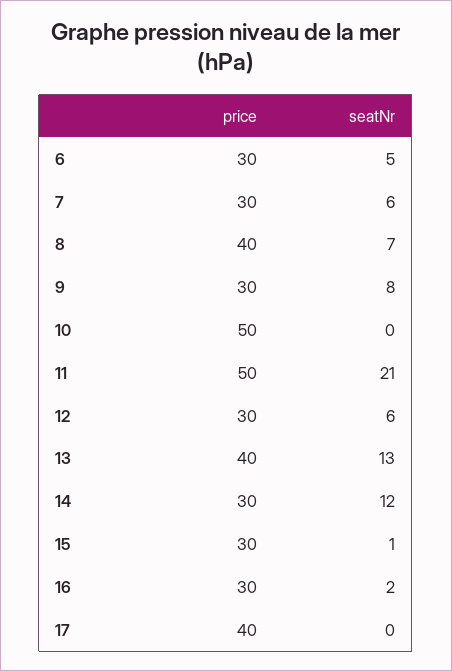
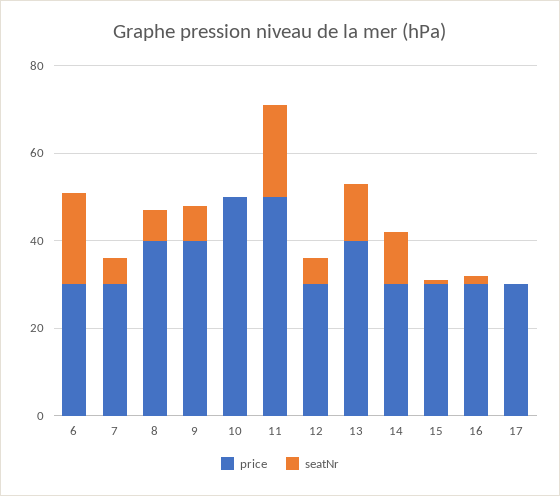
  {
    "price": {
      "6": 30,
      "7": 30,
      "8": 40,
-     "9": 30,
+     "9": 40,
      "10": 50,
      "11": 50,
      "12": 30,
      "13": 40,
      "14": 30,
      "15": 30,
      "16": 30,
-     "17": 40
+     "17": 30
    },
    "seatNr": {
-     "6": 5,
+     "6": 20,
      "7": 6,
      "8": 7,
      "9": 8,
      "10": 0,
      "11": 21,
      "12": 6,
      "13": 13,
      "14": 12,
      "15": 1,
      "16": 2,
      "17": 0
    }
  }

